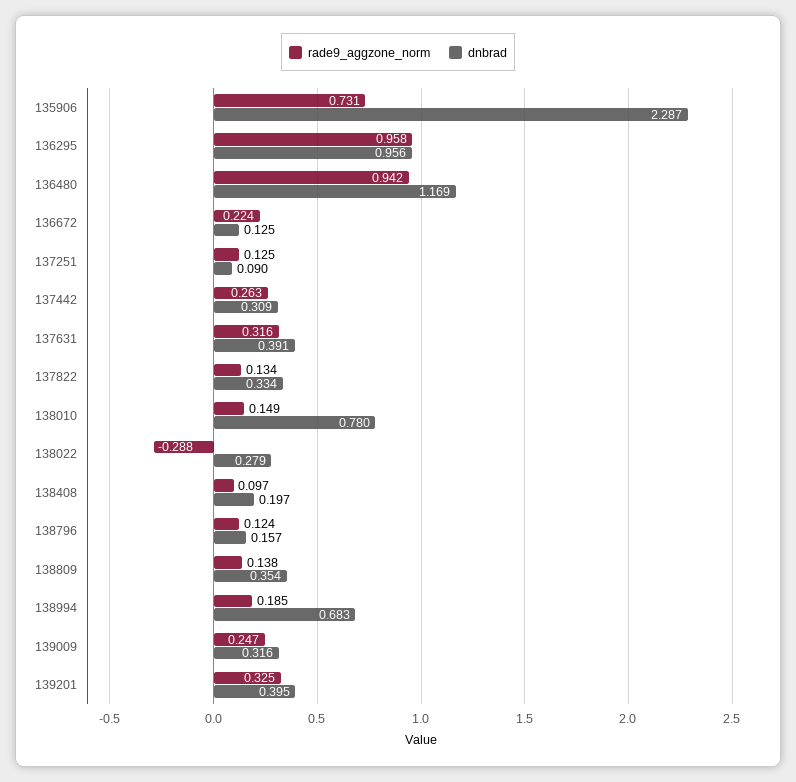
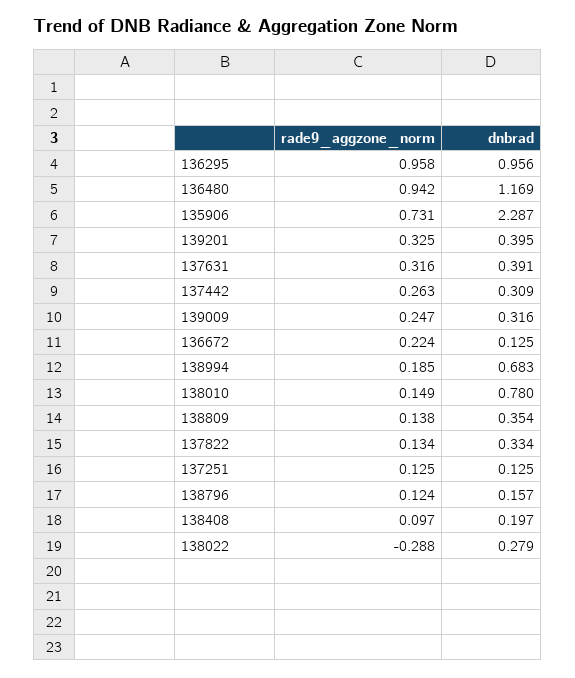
  {
    "rade9_aggzone_norm": {
      "135906": 0.731,
      "136295": 0.958,
      "136480": 0.942,
      "136672": 0.224,
      "137251": 0.125,
      "137442": 0.263,
      "137631": 0.316,
      "137822": 0.134,
      "138010": 0.149,
      "138022": -0.288,
      "138408": 0.097,
      "138796": 0.124,
      "138809": 0.138,
      "138994": 0.185,
      "139009": 0.247,
      "139201": 0.325
    },
    "dnbrad": {
      "135906": 2.287,
      "136295": 0.956,
      "136480": 1.169,
      "136672": 0.125,
-     "137251": 0.09,
+     "137251": 0.125,
      "137442": 0.309,
      "137631": 0.391,
      "137822": 0.334,
      "138010": 0.78,
      "138022": 0.279,
      "138408": 0.197,
      "138796": 0.157,
      "138809": 0.354,
      "138994": 0.683,
      "139009": 0.316,
      "139201": 0.395
    }
  }

